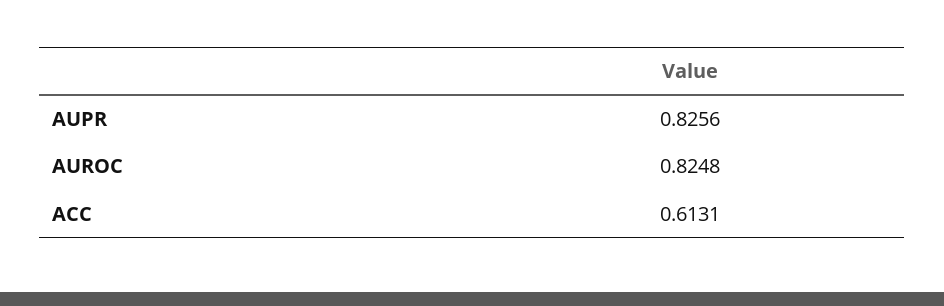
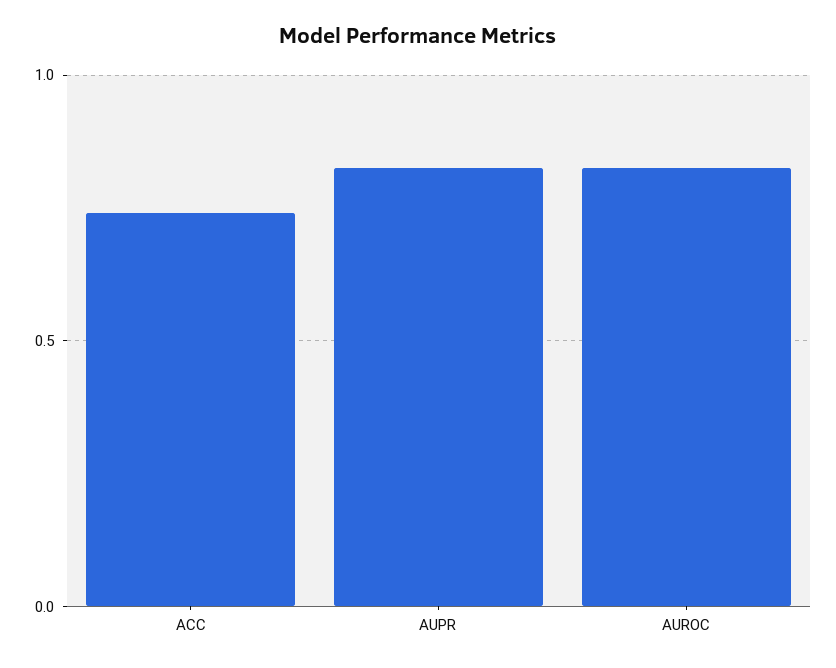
  {
    "AUPR": 0.8256,
    "AUROC": 0.8248,
-   "ACC": 0.6131
+   "ACC": 0.75
  }

